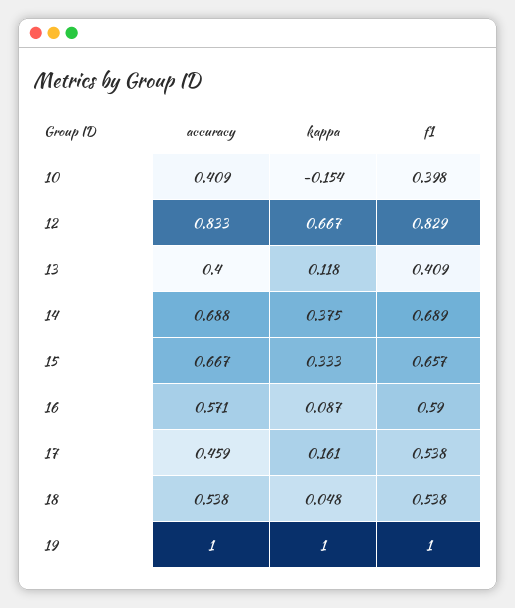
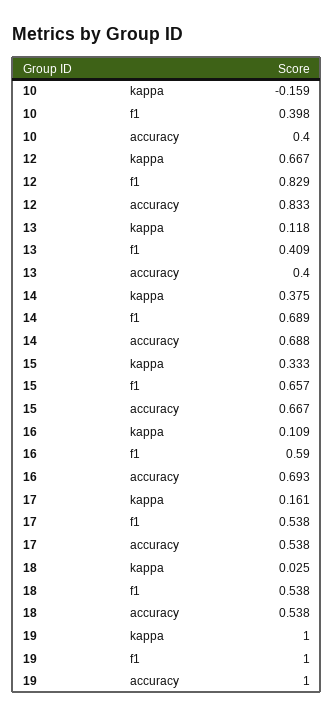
  {
    "accuracy": {
-     "10": 0.409,
+     "10": 0.4,
      "12": 0.833,
      "13": 0.4,
      "14": 0.688,
      "15": 0.667,
-     "16": 0.571,
+     "16": 0.693,
-     "17": 0.459,
+     "17": 0.538,
      "18": 0.538,
      "19": 1
    },
    "kappa": {
-     "10": -0.154,
+     "10": -0.159,
      "12": 0.667,
      "13": 0.118,
      "14": 0.375,
      "15": 0.333,
-     "16": 0.087,
+     "16": 0.109,
      "17": 0.161,
-     "18": 0.048,
+     "18": 0.025,
      "19": 1
    },
    "f1": {
      "10": 0.398,
      "12": 0.829,
      "13": 0.409,
      "14": 0.689,
      "15": 0.657,
      "16": 0.59,
      "17": 0.538,
      "18": 0.538,
      "19": 1
    }
  }

